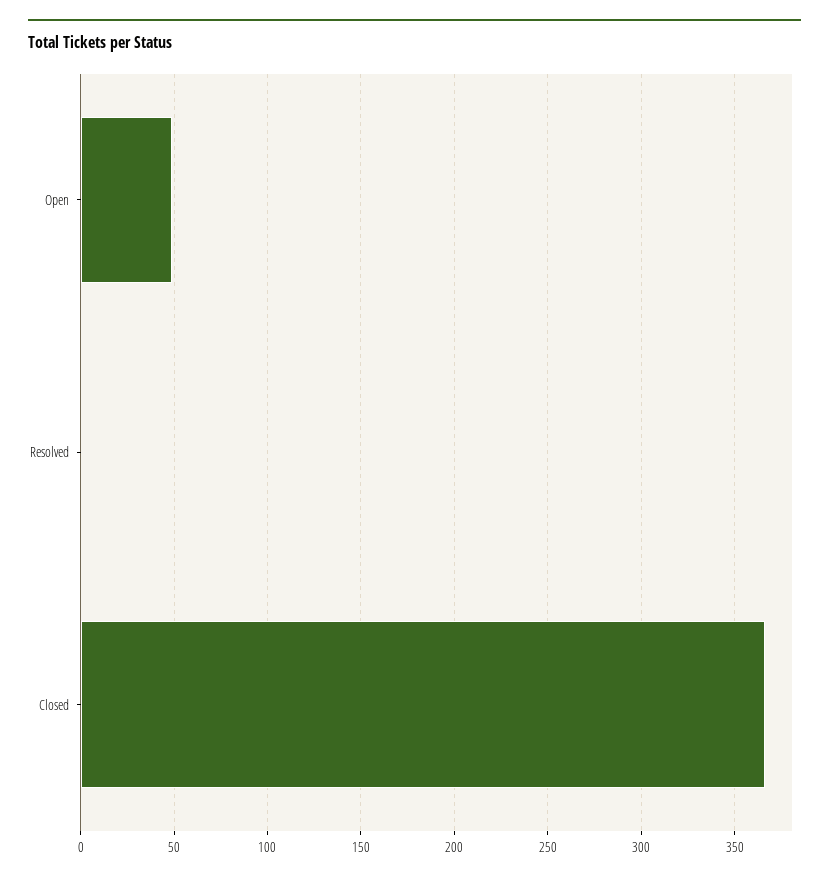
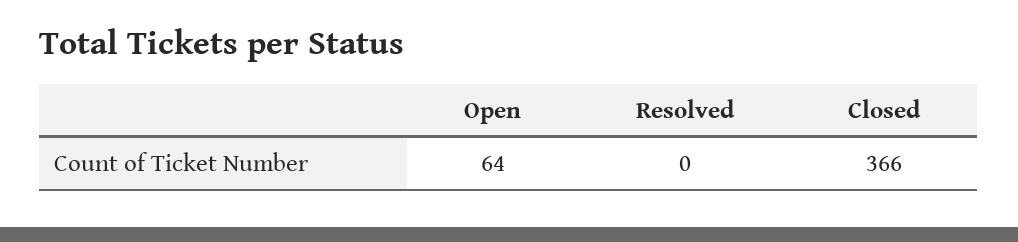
  {
-   "Open": 50,
+   "Open": 64,
    "Resolved": 0,
    "Closed": 366
  }

